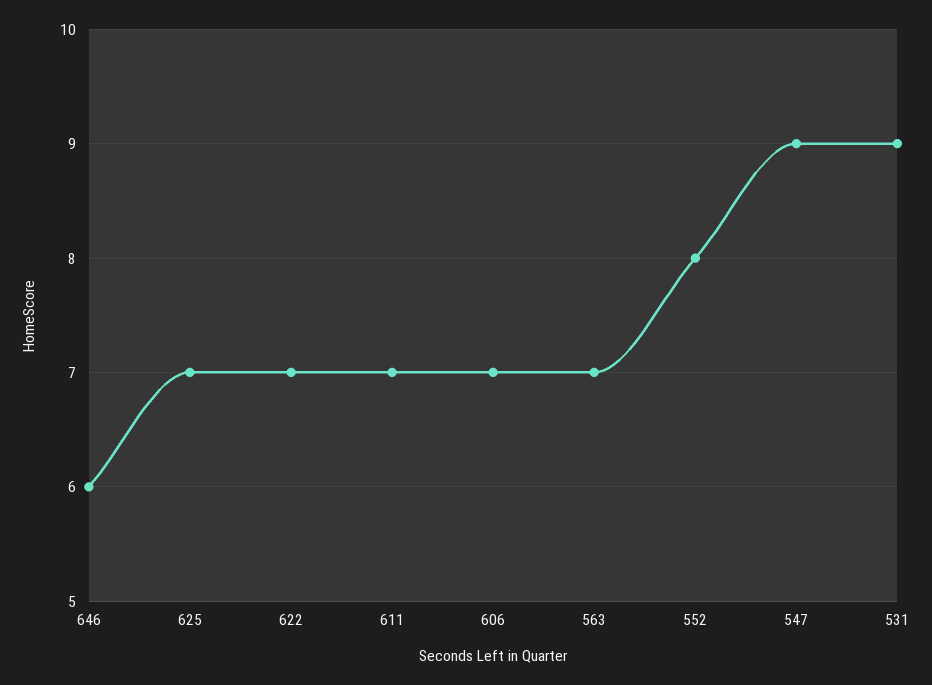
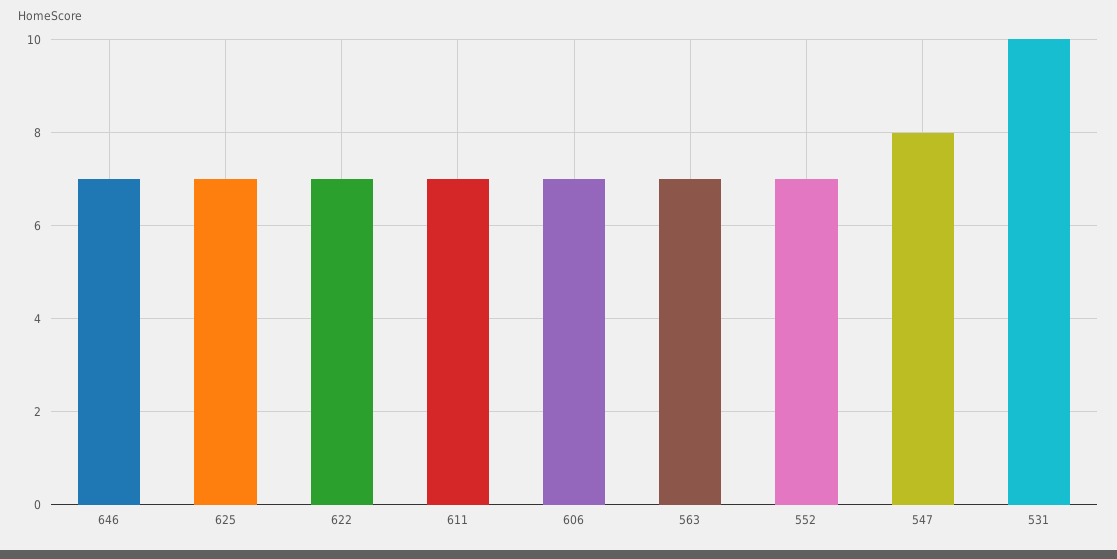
  {
-   "646": 6,
+   "646": 7,
    "625": 7,
    "622": 7,
    "611": 7,
    "606": 7,
    "563": 7,
-   "552": 8,
+   "552": 7,
-   "547": 9,
+   "547": 8,
-   "531": 9
+   "531": 10
  }

